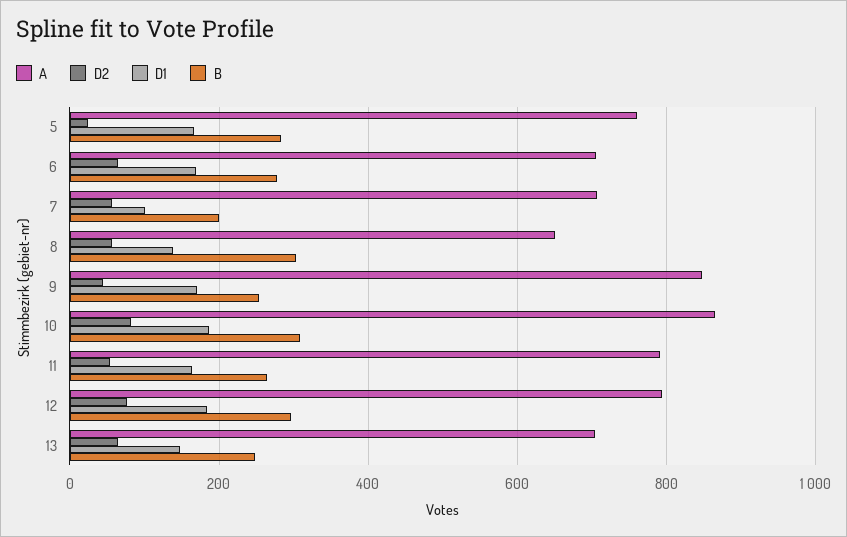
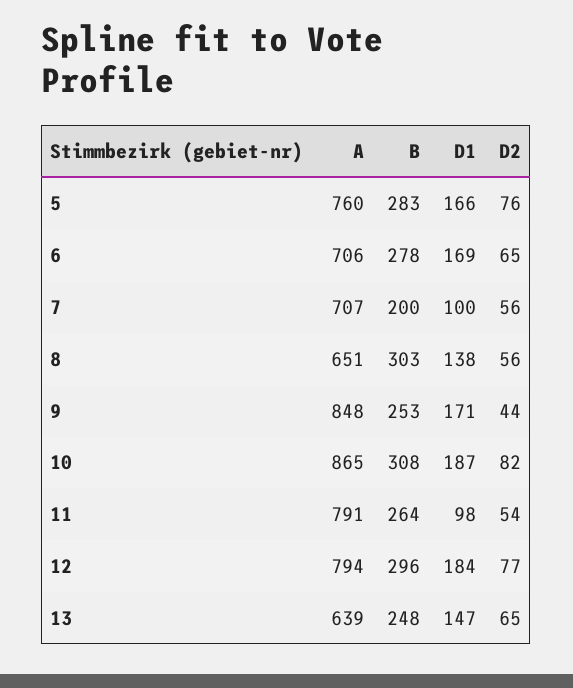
  {
    "A": {
      "5": 760,
      "6": 706,
      "7": 707,
      "8": 651,
      "9": 848,
      "10": 865,
      "11": 791,
      "12": 794,
-     "13": 700
+     "13": 639
    },
    "D2": {
-     "5": 20,
+     "5": 76,
      "6": 65,
      "7": 56,
      "8": 56,
      "9": 44,
      "10": 82,
      "11": 54,
      "12": 77,
      "13": 65
    },
    "D1": {
      "5": 166,
      "6": 169,
      "7": 100,
      "8": 138,
      "9": 171,
      "10": 187,
-     "11": 160,
+     "11": 98,
      "12": 184,
      "13": 147
    },
    "B": {
      "5": 283,
      "6": 278,
      "7": 200,
      "8": 303,
      "9": 253,
      "10": 308,
      "11": 264,
      "12": 296,
      "13": 248
    }
  }

